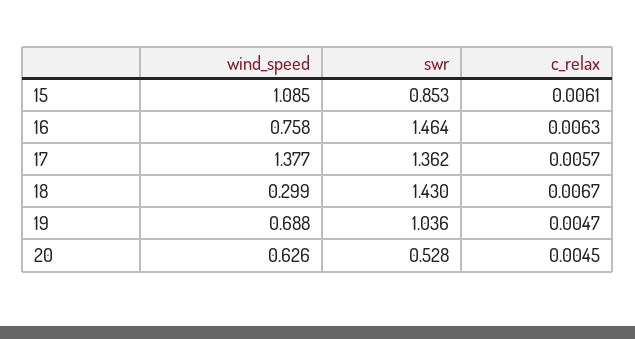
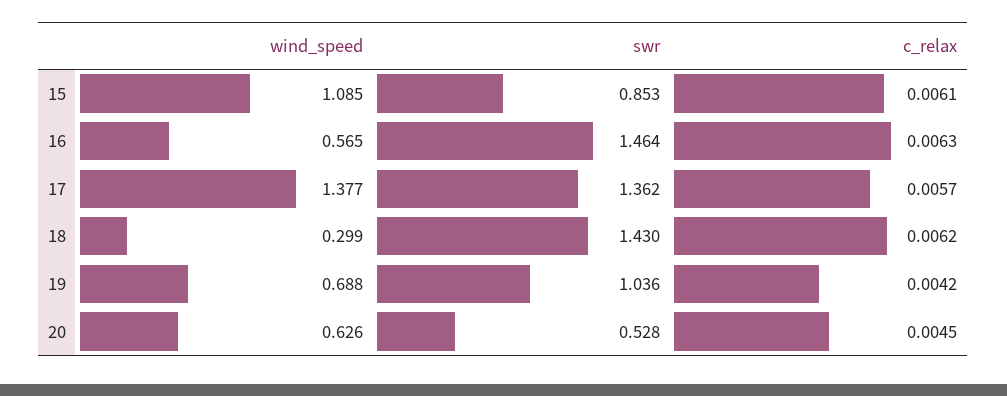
  {
    "wind_speed": {
      "15": 1.085,
-     "16": 0.758,
+     "16": 0.565,
      "17": 1.377,
      "18": 0.299,
      "19": 0.688,
      "20": 0.626
    },
    "swr": {
      "15": 0.853,
      "16": 1.464,
      "17": 1.362,
      "18": 1.43,
      "19": 1.036,
      "20": 0.528
    },
    "c_relax": {
      "15": 0.0061,
      "16": 0.0063,
      "17": 0.0057,
-     "18": 0.0067,
+     "18": 0.0062,
-     "19": 0.0047,
+     "19": 0.0042,
      "20": 0.0045
    }
  }

